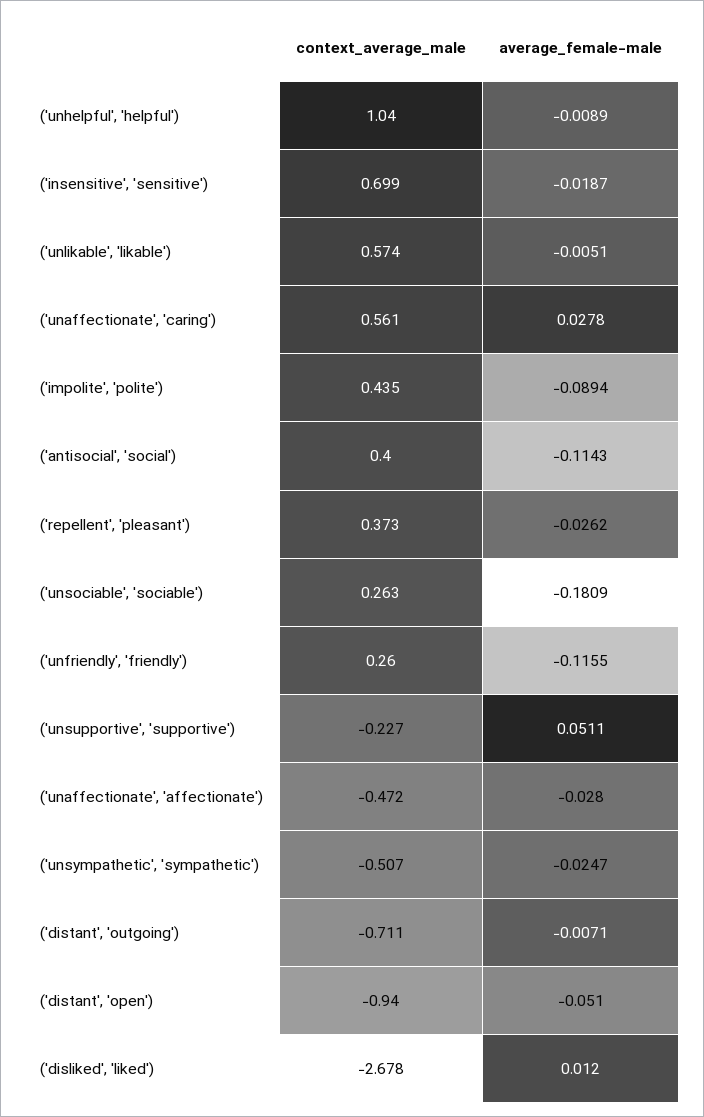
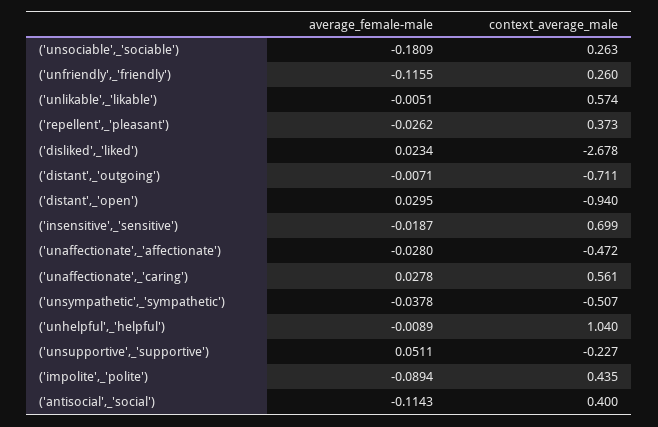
  {
    "context_average_male": {
      "('unhelpful', 'helpful')": 1.04,
      "('insensitive', 'sensitive')": 0.699,
      "('unlikable', 'likable')": 0.574,
      "('unaffectionate', 'caring')": 0.561,
      "('impolite', 'polite')": 0.435,
      "('antisocial', 'social')": 0.4,
      "('repellent', 'pleasant')": 0.373,
      "('unsociable', 'sociable')": 0.263,
      "('unfriendly', 'friendly')": 0.26,
      "('unsupportive', 'supportive')": -0.227,
      "('unaffectionate', 'affectionate')": -0.472,
      "('unsympathetic', 'sympathetic')": -0.507,
      "('distant', 'outgoing')": -0.711,
      "('distant', 'open')": -0.94,
      "('disliked', 'liked')": -2.678
    },
    "average_female-male": {
      "('unhelpful', 'helpful')": -0.0089,
      "('insensitive', 'sensitive')": -0.0187,
      "('unlikable', 'likable')": -0.0051,
      "('unaffectionate', 'caring')": 0.0278,
      "('impolite', 'polite')": -0.0894,
      "('antisocial', 'social')": -0.1143,
      "('repellent', 'pleasant')": -0.0262,
      "('unsociable', 'sociable')": -0.1809,
      "('unfriendly', 'friendly')": -0.1155,
      "('unsupportive', 'supportive')": 0.0511,
      "('unaffectionate', 'affectionate')": -0.028,
-     "('unsympathetic', 'sympathetic')": -0.0247,
+     "('unsympathetic', 'sympathetic')": -0.0378,
      "('distant', 'outgoing')": -0.0071,
-     "('distant', 'open')": -0.051,
+     "('distant', 'open')": 0.0295,
-     "('disliked', 'liked')": 0.012
+     "('disliked', 'liked')": 0.0234
    }
  }

